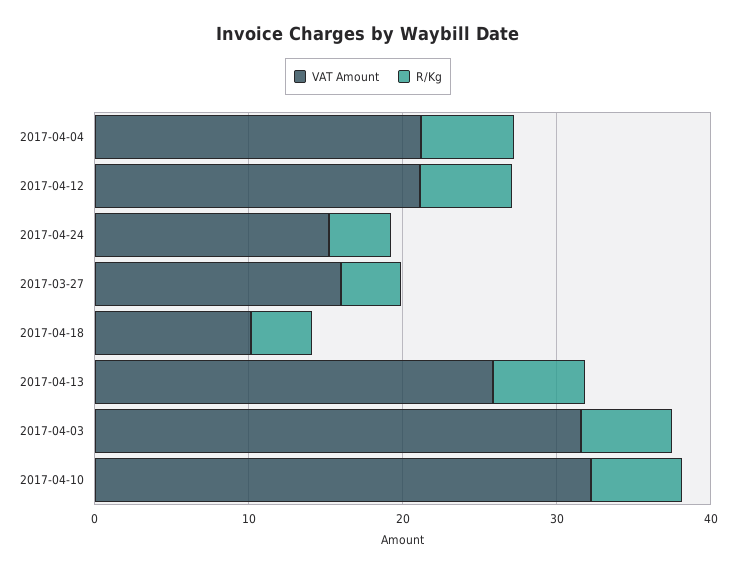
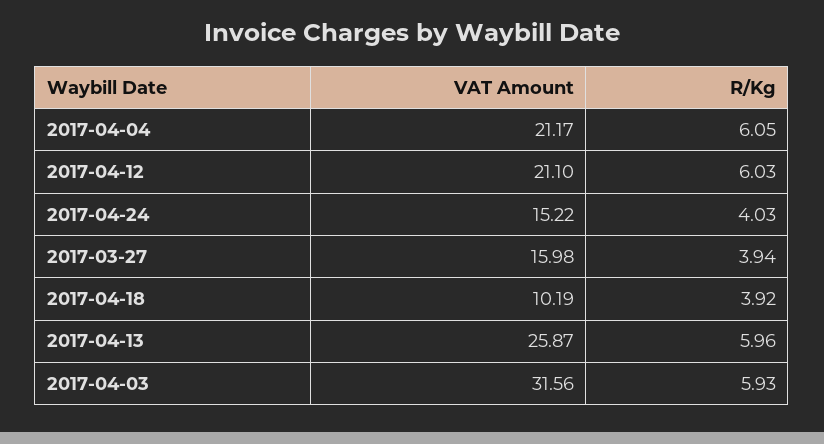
  {
    "VAT Amount": {
      "2017-04-04": 21.17,
      "2017-04-12": 21.1,
      "2017-04-24": 15.22,
      "2017-03-27": 15.98,
      "2017-04-18": 10.19,
      "2017-04-13": 25.87,
-     "2017-04-03": 31.56,
+     "2017-04-03": 31.56
-     "2017-04-10": 32
    },
    "R/Kg": {
      "2017-04-04": 6.05,
      "2017-04-12": 6.03,
      "2017-04-24": 4.03,
      "2017-03-27": 3.94,
      "2017-04-18": 3.92,
      "2017-04-13": 5.96,
-     "2017-04-03": 5.93,
+     "2017-04-03": 5.93
-     "2017-04-10": 6
    }
  }

